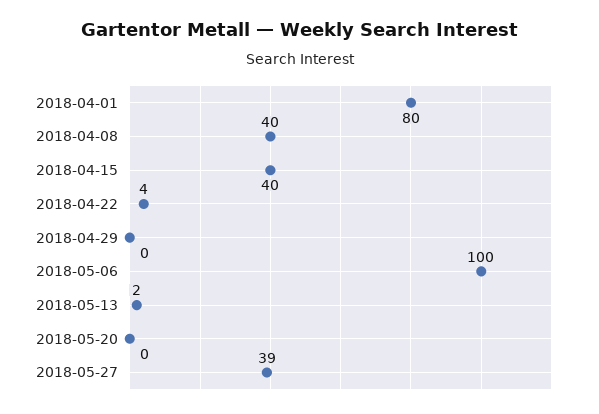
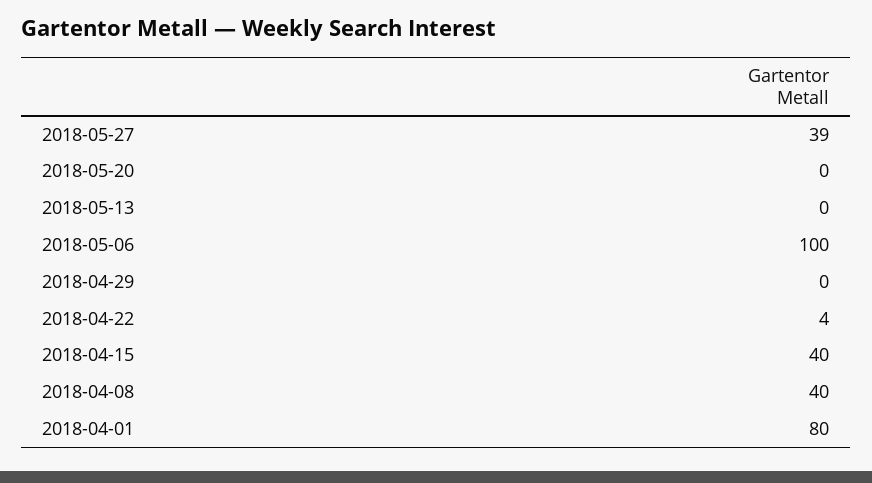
  {
    "2018-04-01": 80,
    "2018-04-08": 40,
    "2018-04-15": 40,
    "2018-04-22": 4,
    "2018-04-29": 0,
    "2018-05-06": 100,
-   "2018-05-13": 2,
+   "2018-05-13": 0,
    "2018-05-20": 0,
    "2018-05-27": 39
  }

